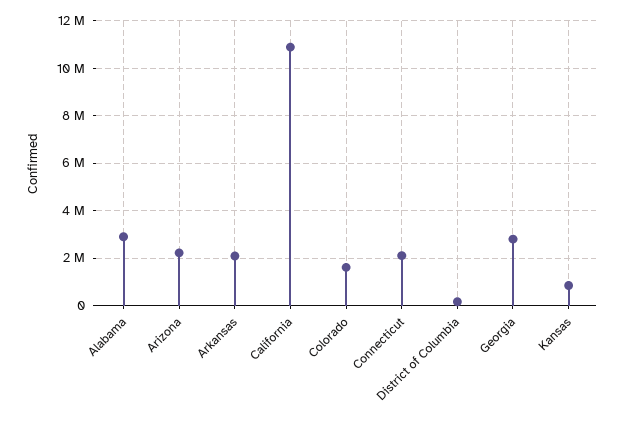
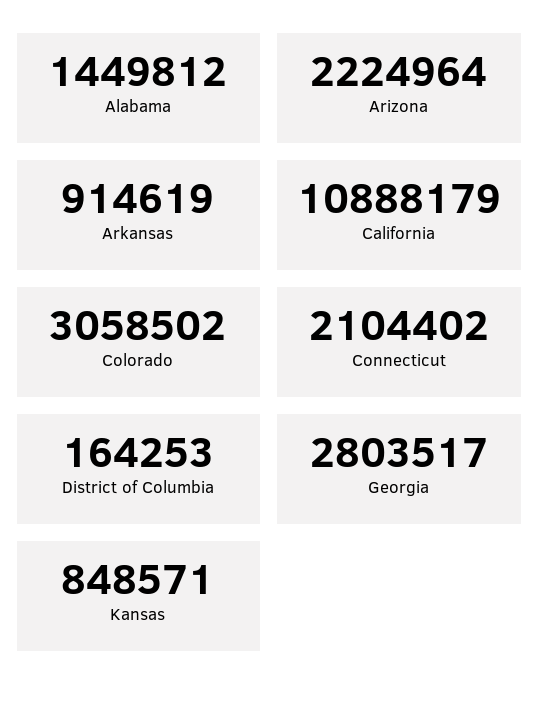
  {
-   "Alabama": 3000000,
+   "Alabama": 1449812,
    "Arizona": 2224964,
-   "Arkansas": 2000000,
+   "Arkansas": 914619,
    "California": 10888179,
-   "Colorado": 1500000,
+   "Colorado": 3058502,
    "Connecticut": 2104402,
    "District of Columbia": 164253,
    "Georgia": 2803517,
    "Kansas": 848571
  }

